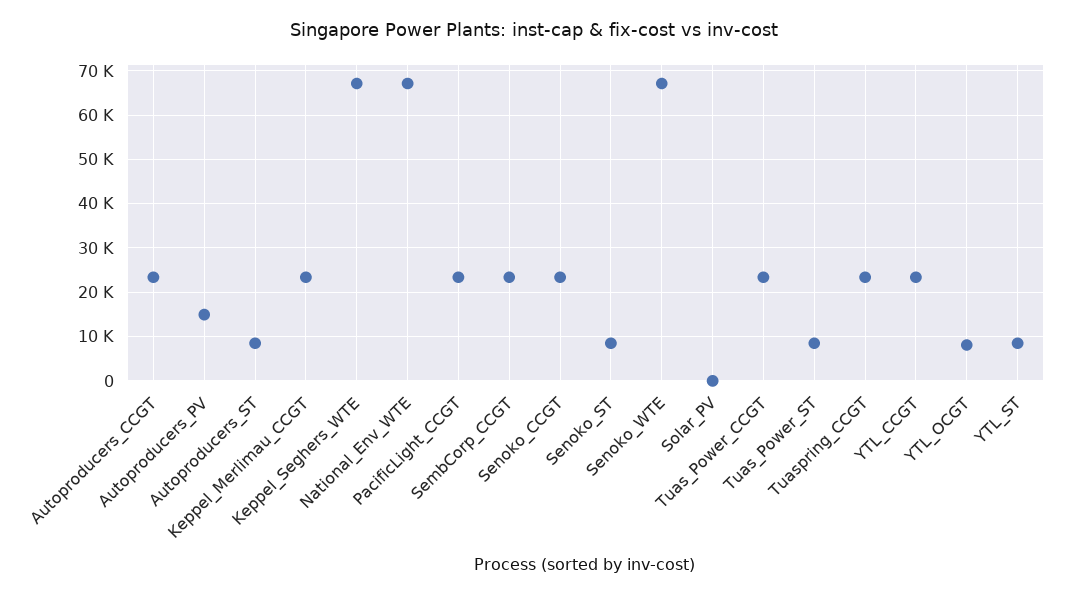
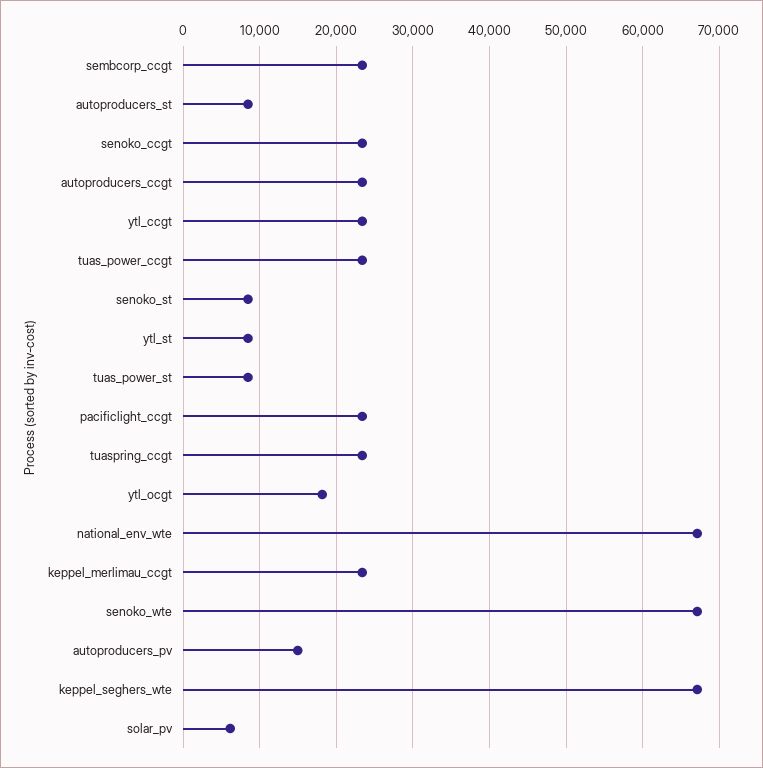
  {
    "Autoproducers_CCGT": 23000,
    "Autoproducers_PV": 15000,
    "Autoproducers_ST": 8000,
    "Keppel_Merlimau_CCGT": 23000,
    "Keppel_Seghers_WTE": 67000,
    "National_Env_WTE": 67000,
    "PacificLight_CCGT": 23000,
    "SembCorp_CCGT": 23000,
    "Senoko_CCGT": 23000,
    "Senoko_ST": 8000,
    "Senoko_WTE": 67000,
-   "Solar_PV": 0,
+   "Solar_PV": 6000,
    "Tuas_Power_CCGT": 23000,
    "Tuas_Power_ST": 8000,
    "Tuaspring_CCGT": 23000,
    "YTL_CCGT": 23000,
-   "YTL_OCGT": 8000,
+   "YTL_OCGT": 18000,
    "YTL_ST": 8000
  }

